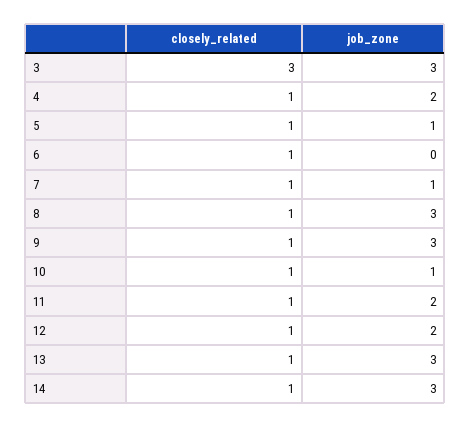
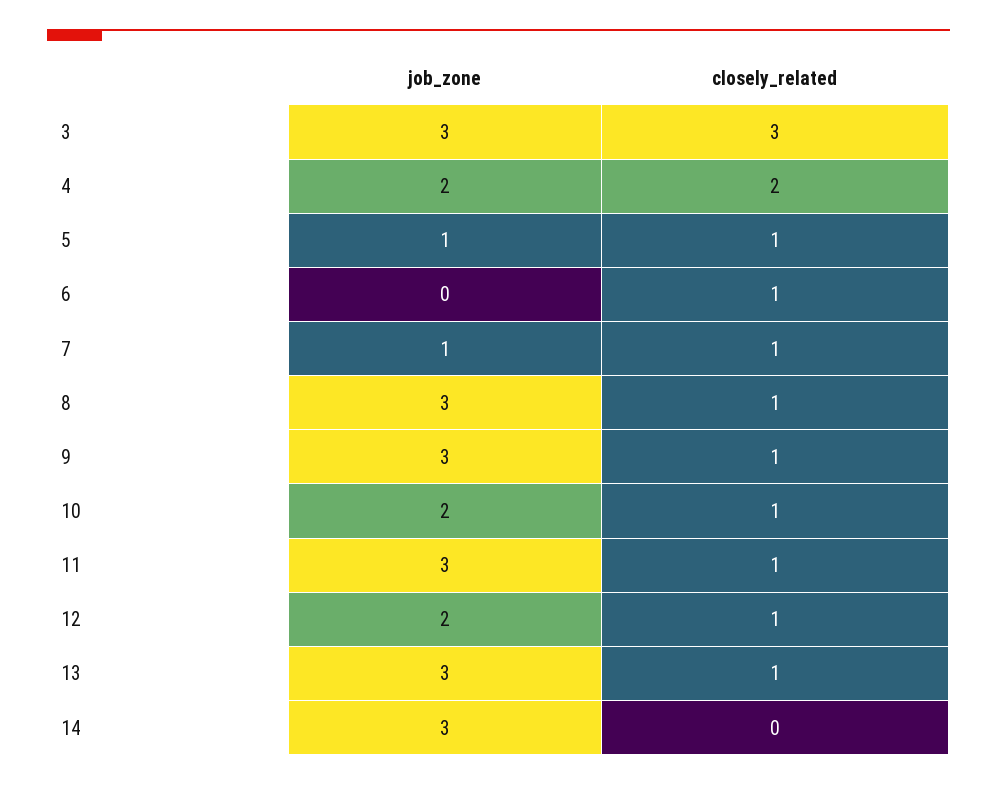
  {
    "closely_related": {
      "3": 3,
-     "4": 1,
+     "4": 2,
      "5": 1,
      "6": 1,
      "7": 1,
      "8": 1,
      "9": 1,
      "10": 1,
      "11": 1,
      "12": 1,
      "13": 1,
-     "14": 1
+     "14": 0
    },
    "job_zone": {
      "3": 3,
      "4": 2,
      "5": 1,
      "6": 0,
      "7": 1,
      "8": 3,
      "9": 3,
-     "10": 1,
+     "10": 2,
-     "11": 2,
+     "11": 3,
      "12": 2,
      "13": 3,
      "14": 3
    }
  }

